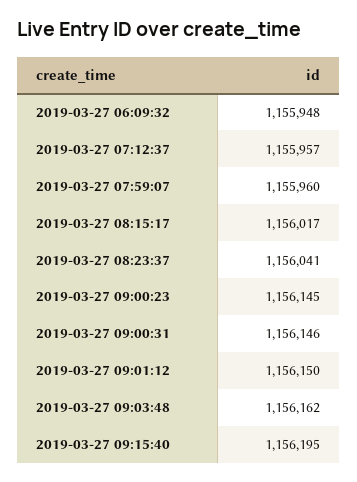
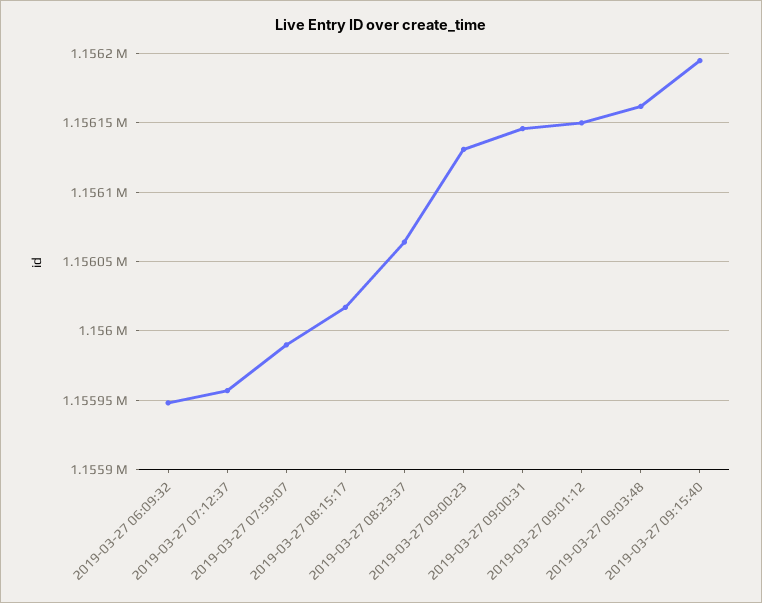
  {
    "2019-03-27 06:09:32": 1155948,
    "2019-03-27 07:12:37": 1155957,
-   "2019-03-27 07:59:07": 1155960,
+   "2019-03-27 07:59:07": 1155990,
    "2019-03-27 08:15:17": 1156017,
-   "2019-03-27 08:23:37": 1156041,
+   "2019-03-27 08:23:37": 1156065,
-   "2019-03-27 09:00:23": 1156145,
+   "2019-03-27 09:00:23": 1156130,
    "2019-03-27 09:00:31": 1156146,
    "2019-03-27 09:01:12": 1156150,
    "2019-03-27 09:03:48": 1156162,
    "2019-03-27 09:15:40": 1156195
  }

